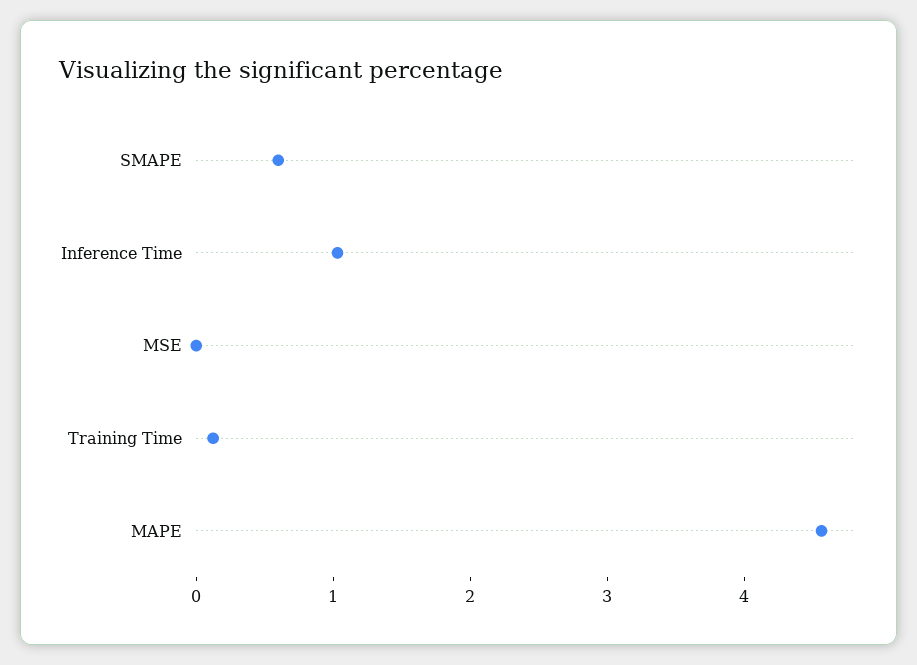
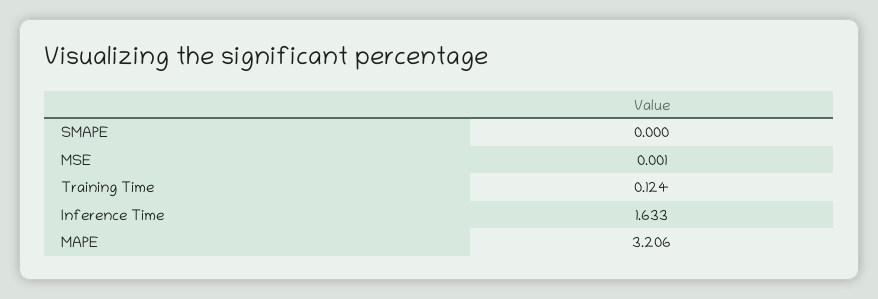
  {
-   "SMAPE": 0.6,
+   "SMAPE": 0,
-   "Inference Time": 1,
+   "Inference Time": 1.633,
    "MSE": 0.001,
    "Training Time": 0.124,
-   "MAPE": 4.6
+   "MAPE": 3.206
  }

